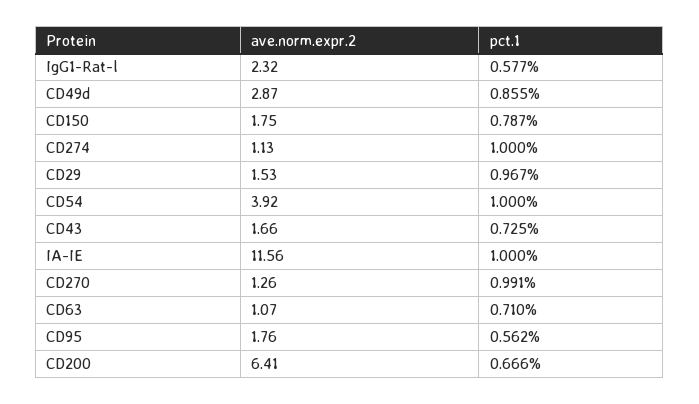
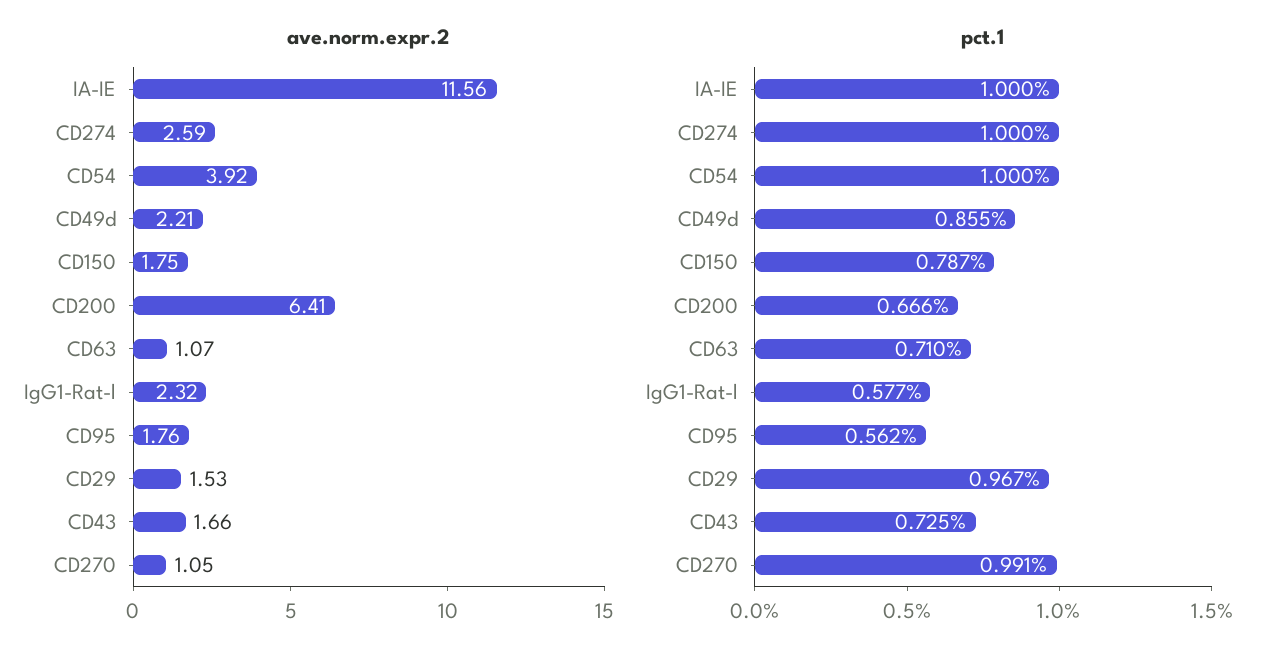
  {
    "ave.norm.expr.2": {
      "IgG1-Rat-l": 2.32,
-     "CD49d": 2.87,
+     "CD49d": 2.21,
      "CD150": 1.75,
-     "CD274": 1.13,
+     "CD274": 2.59,
      "CD29": 1.53,
      "CD54": 3.92,
      "CD43": 1.66,
      "IA-IE": 11.56,
-     "CD270": 1.26,
+     "CD270": 1.05,
      "CD63": 1.07,
      "CD95": 1.76,
      "CD200": 6.41
    },
    "pct.1": {
      "IgG1-Rat-l": 0.577,
      "CD49d": 0.855,
      "CD150": 0.787,
      "CD274": 1,
      "CD29": 0.967,
      "CD54": 1,
      "CD43": 0.725,
      "IA-IE": 1,
      "CD270": 0.991,
      "CD63": 0.71,
      "CD95": 0.562,
      "CD200": 0.666
    }
  }

